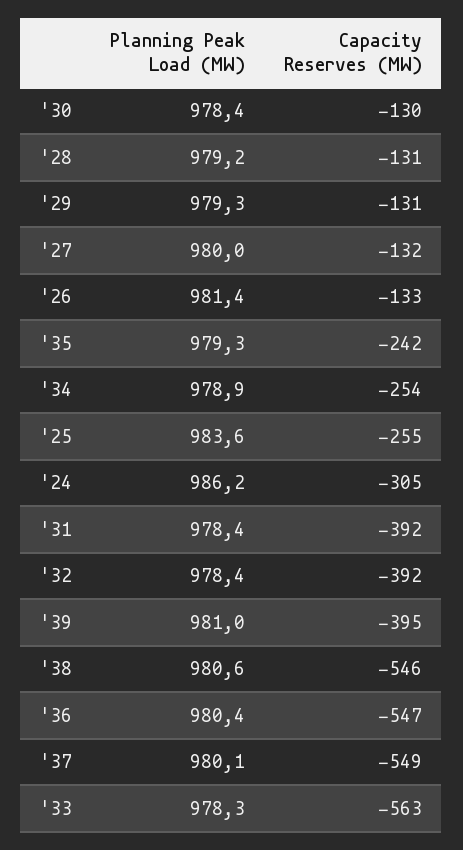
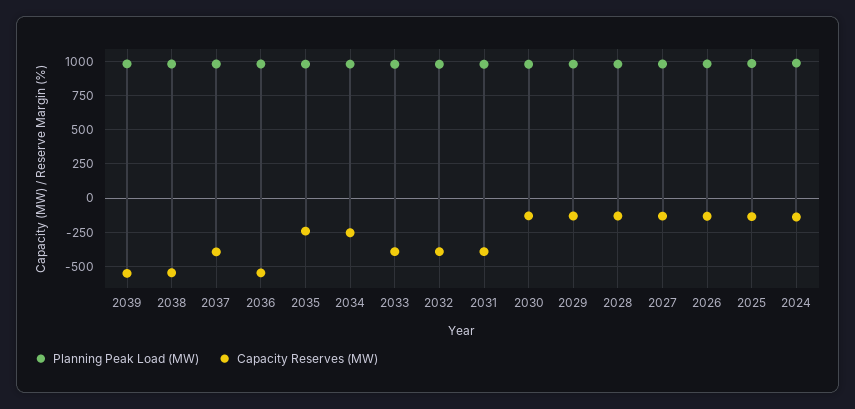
  {
    "Planning Peak Load (MW)": {
      "'30": 978.4,
      "'28": 979.2,
      "'29": 979.3,
      "'27": 980,
      "'26": 981.4,
      "'35": 979.3,
      "'34": 978.9,
      "'25": 983.6,
      "'24": 986.2,
      "'31": 978.4,
      "'32": 978.4,
      "'39": 981,
      "'38": 980.6,
      "'36": 980.4,
      "'37": 980.1,
      "'33": 978.3
    },
    "Capacity Reserves (MW)": {
      "'30": -130,
      "'28": -131,
      "'29": -131,
      "'27": -132,
      "'26": -133,
      "'35": -242,
      "'34": -254,
-     "'25": -255,
+     "'25": -150,
-     "'24": -305,
+     "'24": -150,
      "'31": -392,
      "'32": -392,
-     "'39": -395,
+     "'39": -550,
      "'38": -546,
      "'36": -547,
-     "'37": -549,
+     "'37": -400,
-     "'33": -563
+     "'33": -400
    }
  }

